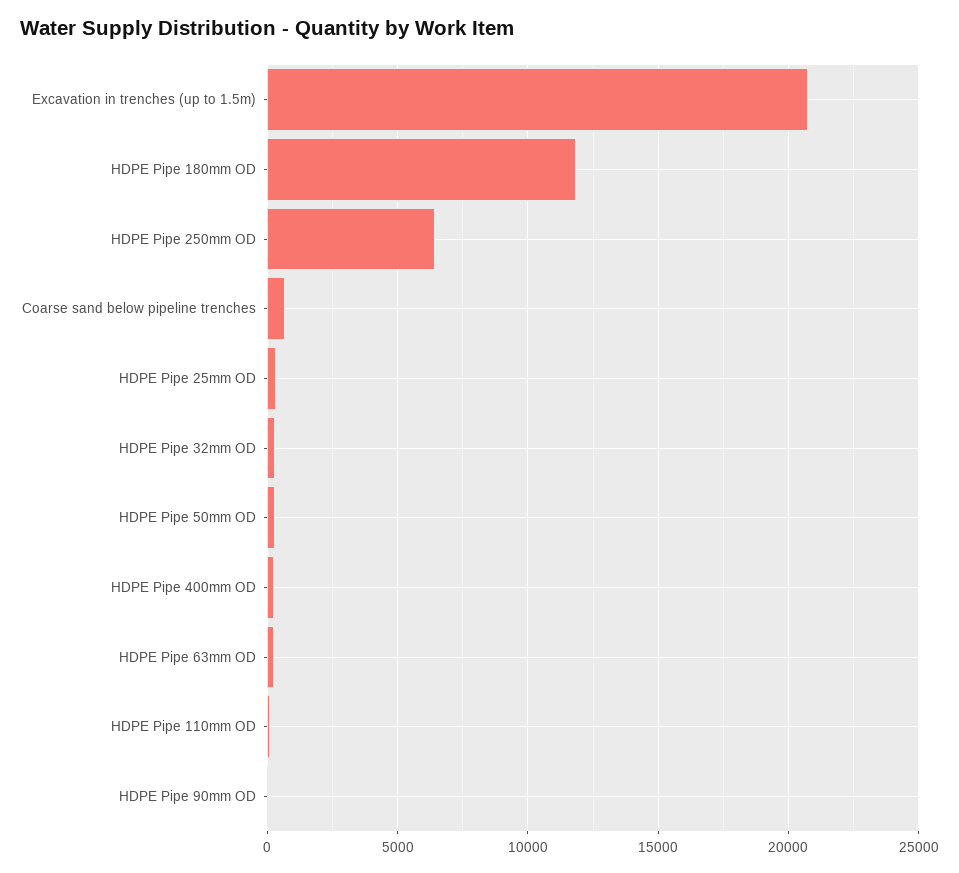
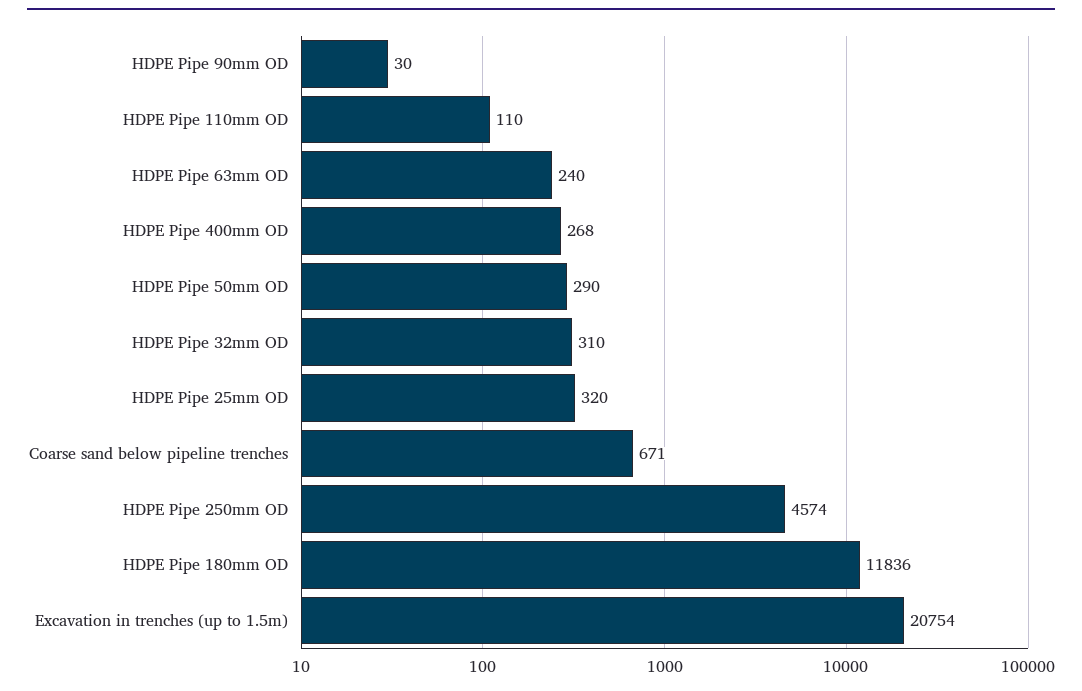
  {
    "Excavation in trenches (up to 1.5m)": 20754,
    "HDPE Pipe 180mm OD": 11836,
-   "HDPE Pipe 250mm OD": 6500,
+   "HDPE Pipe 250mm OD": 4574,
    "Coarse sand below pipeline trenches": 671,
    "HDPE Pipe 25mm OD": 320,
    "HDPE Pipe 32mm OD": 310,
    "HDPE Pipe 50mm OD": 290,
    "HDPE Pipe 400mm OD": 268,
    "HDPE Pipe 63mm OD": 240,
    "HDPE Pipe 110mm OD": 110,
    "HDPE Pipe 90mm OD": 30
  }

